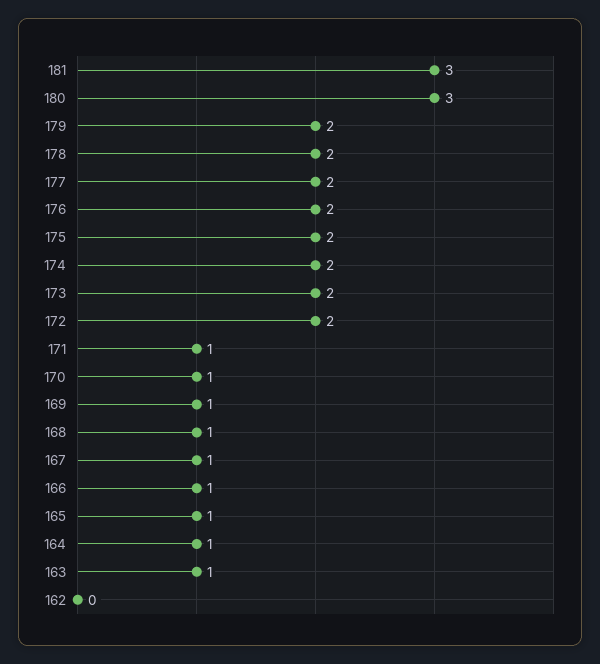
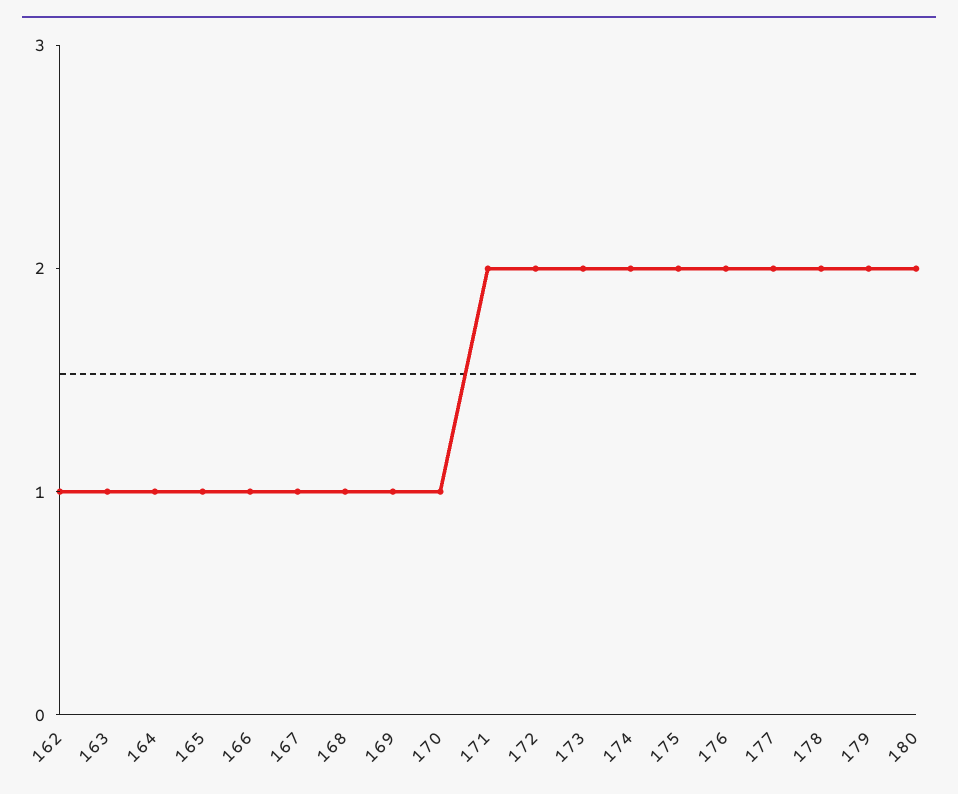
  {
-   "181": 3,
-   "180": 3,
+   "180": 2,
    "179": 2,
    "178": 2,
    "177": 2,
    "176": 2,
    "175": 2,
    "174": 2,
    "173": 2,
    "172": 2,
-   "171": 1,
+   "171": 2,
    "170": 1,
    "169": 1,
    "168": 1,
    "167": 1,
    "166": 1,
    "165": 1,
    "164": 1,
    "163": 1,
-   "162": 0
+   "162": 1
  }

